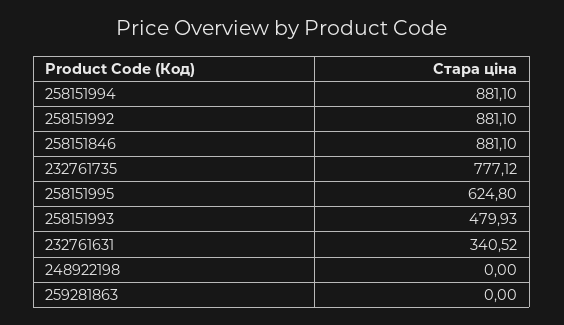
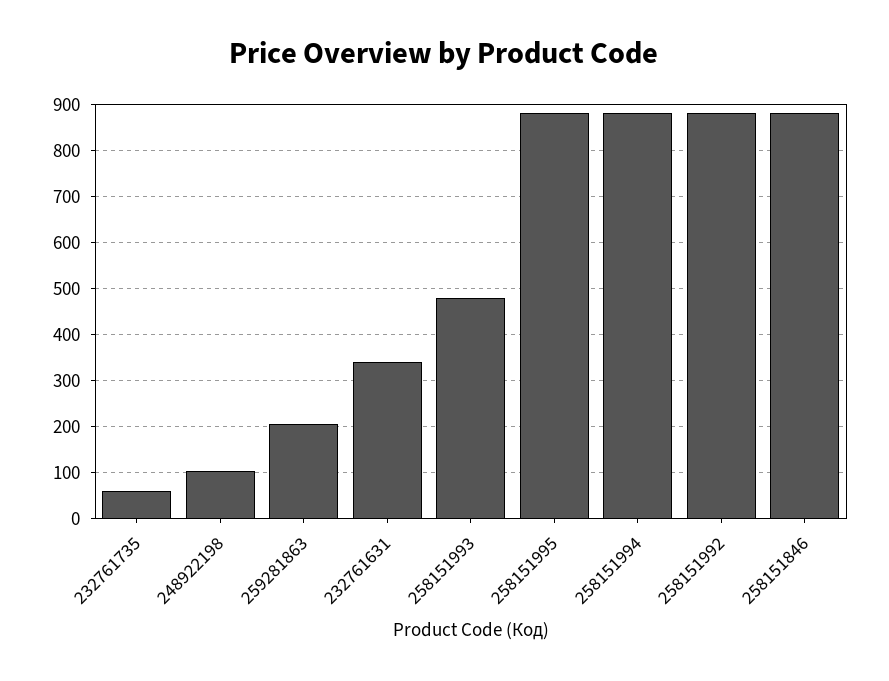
  {
    "258151994": 881.1,
    "258151992": 881.1,
    "258151846": 881.1,
-   "232761735": 777.12,
+   "232761735": 60,
-   "258151995": 624.8,
+   "258151995": 880,
    "258151993": 479.93,
    "232761631": 340.52,
-   "248922198": 0,
+   "248922198": 100,
-   "259281863": 0
+   "259281863": 200
  }

